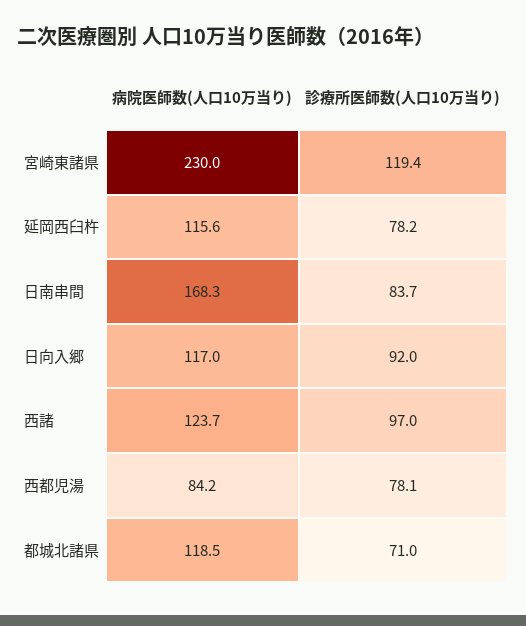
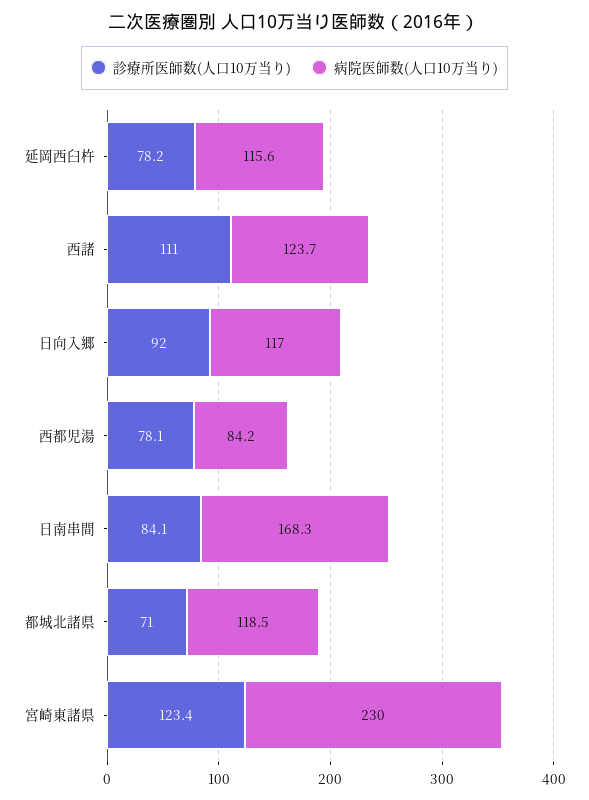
  {
    "病院医師数(人口10万当り)": {
      "宮崎東諸県": 230,
      "延岡西臼杵": 115.6,
      "日南串間": 168.3,
      "日向入郷": 117,
      "西諸": 123.7,
      "西都児湯": 84.2,
      "都城北諸県": 118.5
    },
    "診療所医師数(人口10万当り)": {
-     "宮崎東諸県": 119.4,
+     "宮崎東諸県": 123.4,
      "延岡西臼杵": 78.2,
-     "日南串間": 83.7,
+     "日南串間": 84.1,
      "日向入郷": 92,
-     "西諸": 97,
+     "西諸": 111,
      "西都児湯": 78.1,
      "都城北諸県": 71
    }
  }

